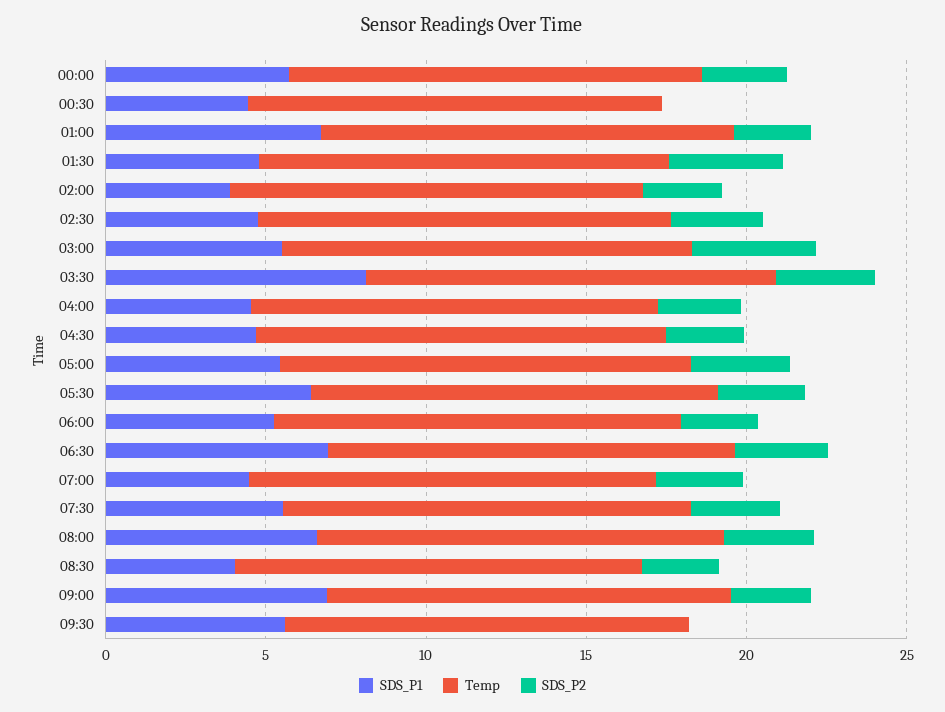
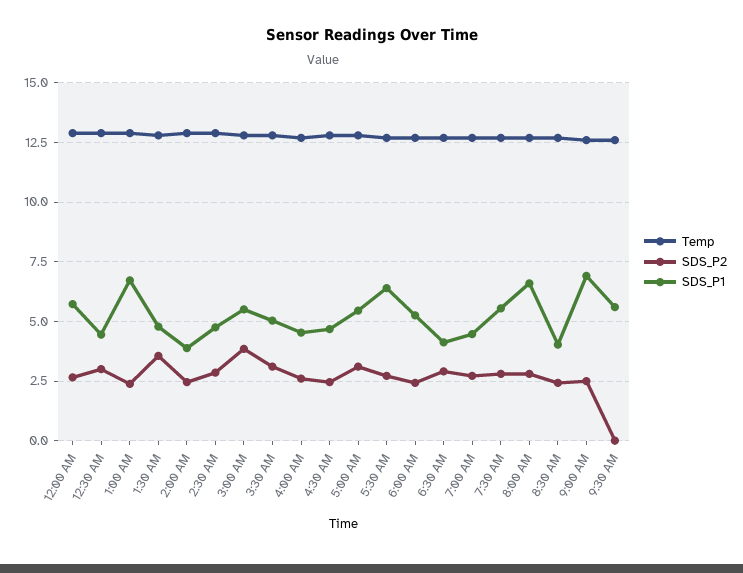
  {
    "SDS_P1": {
      "00:00": 5.5,
      "00:30": 4.5,
      "01:00": 6.5,
      "01:30": 5,
      "02:00": 4,
      "02:30": 5,
      "03:00": 5.5,
-     "03:30": 8,
+     "03:30": 5,
      "04:00": 4.5,
      "04:30": 4.5,
      "05:00": 5.5,
      "05:30": 6.5,
      "06:00": 5.5,
-     "06:30": 7,
+     "06:30": 4,
      "07:00": 4.5,
      "07:30": 5.5,
      "08:00": 6.5,
      "08:30": 4,
      "09:00": 7,
      "09:30": 5.5
    },
    "Temp": {
      "00:00": 13,
      "00:30": 13,
      "01:00": 13,
      "01:30": 13,
      "02:00": 13,
      "02:30": 13,
      "03:00": 13,
      "03:30": 13,
      "04:00": 12.5,
      "04:30": 13,
      "05:00": 13,
      "05:30": 12.5,
      "06:00": 12.5,
      "06:30": 12.5,
      "07:00": 12.5,
      "07:30": 12.5,
      "08:00": 12.5,
      "08:30": 12.5,
      "09:00": 12.5,
      "09:30": 12.5
    },
    "SDS_P2": {
      "00:00": 2.5,
-     "00:30": 0,
+     "00:30": 3,
      "01:00": 2.5,
      "01:30": 3.5,
      "02:00": 2.5,
      "02:30": 3,
      "03:00": 4,
      "03:30": 3,
      "04:00": 2.5,
      "04:30": 2.5,
      "05:00": 3,
      "05:30": 2.5,
      "06:00": 2.5,
      "06:30": 3,
      "07:00": 2.5,
      "07:30": 3,
      "08:00": 3,
      "08:30": 2.5,
      "09:00": 2.5,
      "09:30": 0
    }
  }

